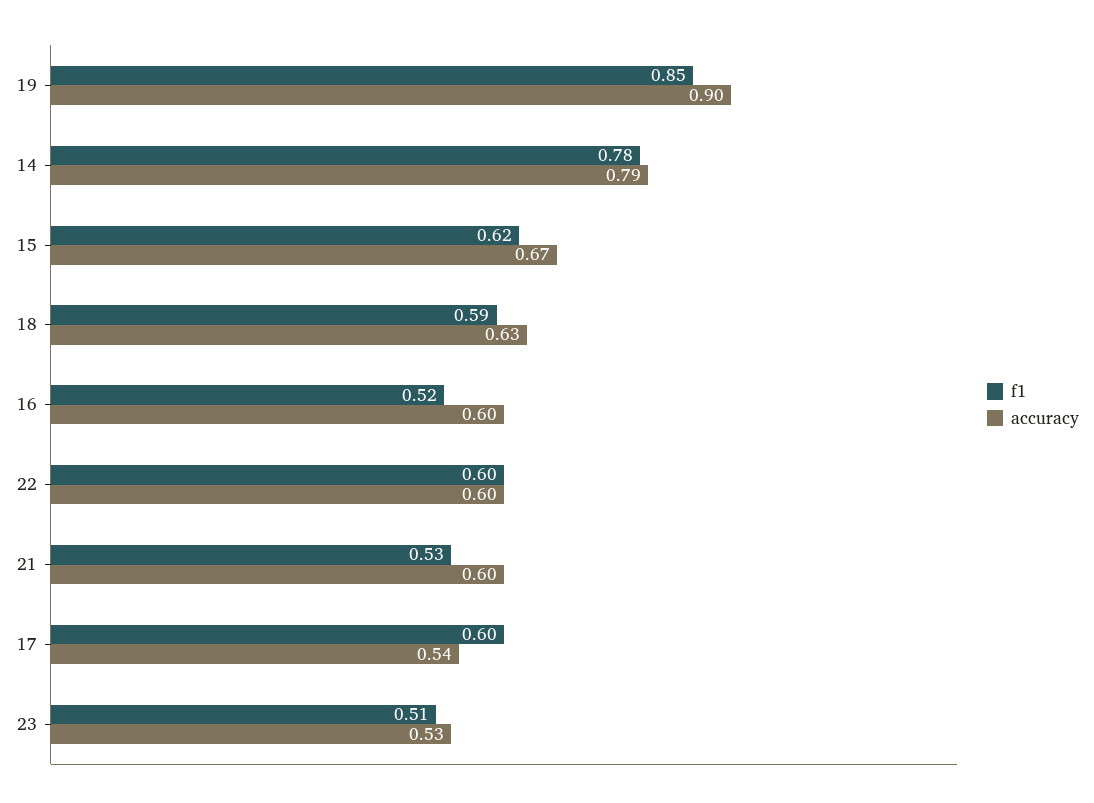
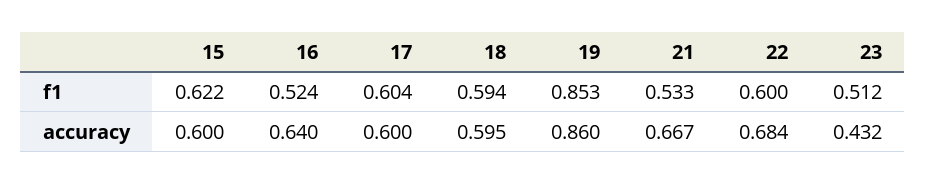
  {
    "f1": {
      "19": 0.853,
-     "14": 0.78,
      "15": 0.622,
      "18": 0.594,
      "16": 0.524,
      "22": 0.6,
      "21": 0.533,
      "17": 0.604,
      "23": 0.512
    },
    "accuracy": {
-     "19": 0.9,
+     "19": 0.86,
-     "14": 0.79,
-     "15": 0.67,
+     "15": 0.6,
-     "18": 0.63,
+     "18": 0.595,
-     "16": 0.6,
+     "16": 0.64,
-     "22": 0.6,
+     "22": 0.684,
-     "21": 0.6,
+     "21": 0.667,
-     "17": 0.54,
+     "17": 0.6,
-     "23": 0.53
+     "23": 0.432
    }
  }

